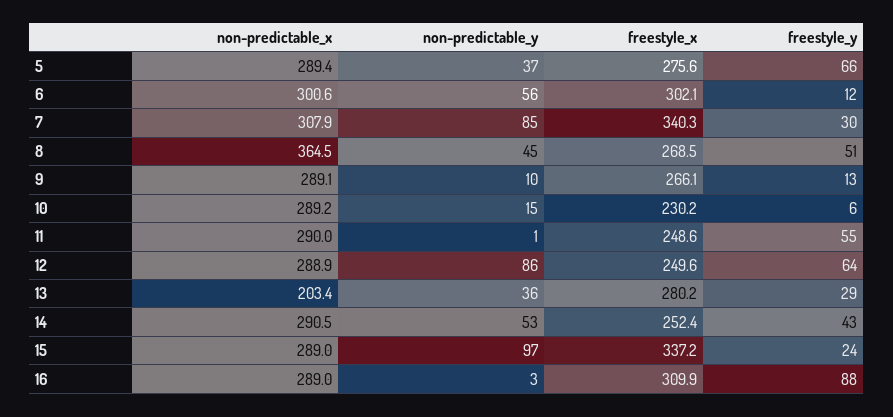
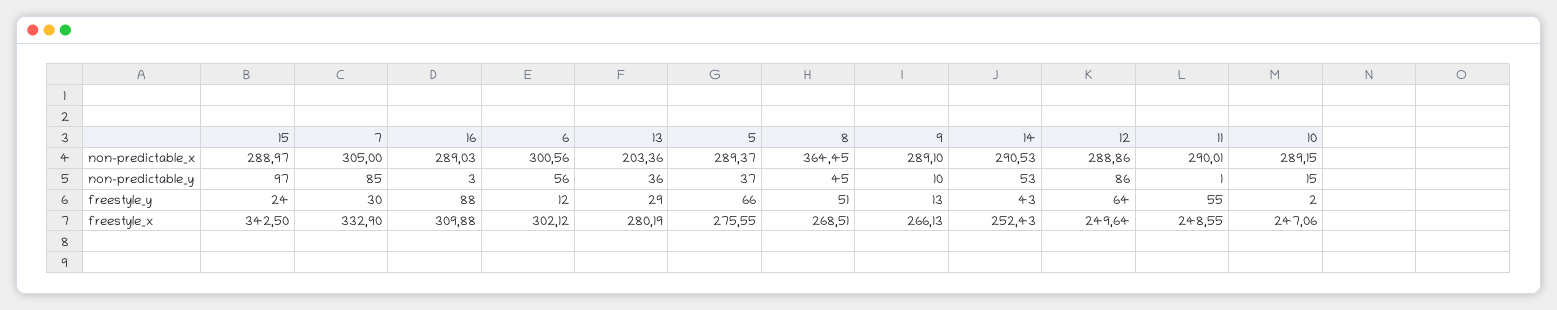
  {
    "non-predictable_x": {
      "5": 289.37,
      "6": 300.56,
-     "7": 307.9,
+     "7": 305,
      "8": 364.45,
      "9": 289.1,
      "10": 289.15,
      "11": 290.01,
      "12": 288.86,
      "13": 203.36,
      "14": 290.53,
      "15": 288.97,
      "16": 289.03
    },
    "non-predictable_y": {
      "5": 37,
      "6": 56,
      "7": 85,
      "8": 45,
      "9": 10,
      "10": 15,
      "11": 1,
      "12": 86,
      "13": 36,
      "14": 53,
      "15": 97,
      "16": 3
    },
    "freestyle_x": {
      "5": 275.55,
      "6": 302.12,
-     "7": 340.3,
+     "7": 332.9,
      "8": 268.51,
      "9": 266.13,
-     "10": 230.2,
+     "10": 247.06,
      "11": 248.55,
      "12": 249.64,
      "13": 280.19,
      "14": 252.43,
-     "15": 337.2,
+     "15": 342.5,
      "16": 309.88
    },
    "freestyle_y": {
      "5": 66,
      "6": 12,
      "7": 30,
      "8": 51,
      "9": 13,
-     "10": 6,
+     "10": 2,
      "11": 55,
      "12": 64,
      "13": 29,
      "14": 43,
      "15": 24,
      "16": 88
    }
  }

